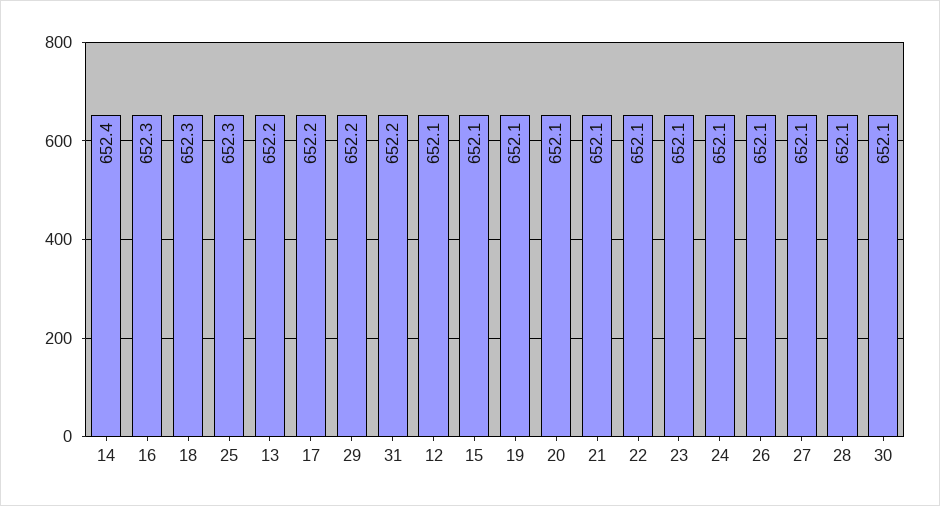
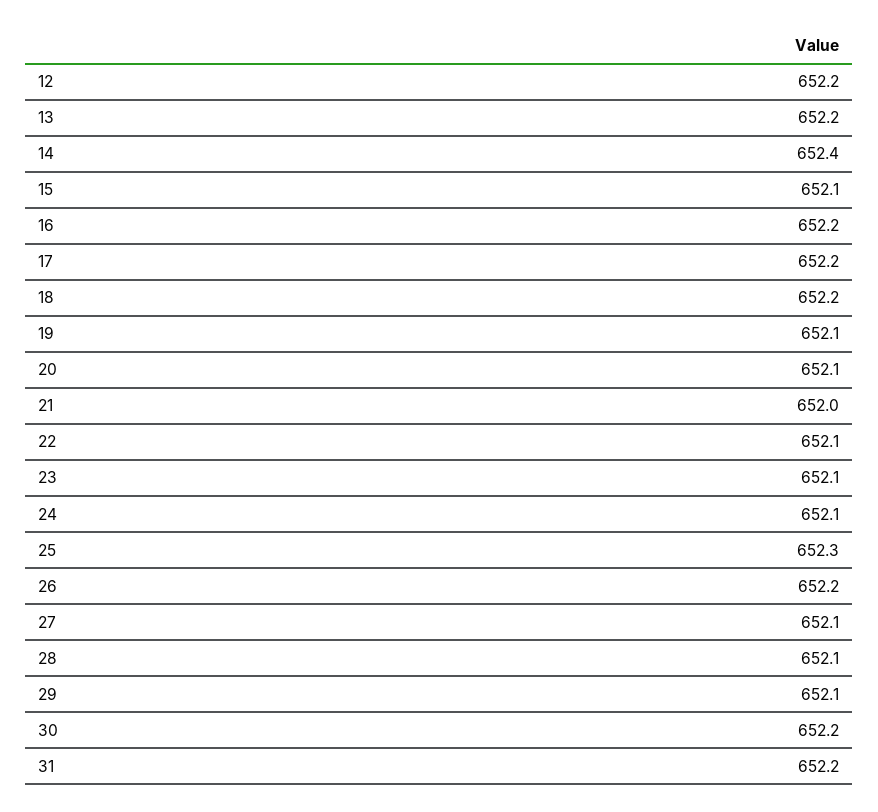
  {
    "14": 652.4,
-   "16": 652.3,
+   "16": 652.2,
-   "18": 652.3,
+   "18": 652.2,
    "25": 652.3,
    "13": 652.2,
    "17": 652.2,
-   "29": 652.2,
+   "29": 652.1,
    "31": 652.2,
-   "12": 652.1,
+   "12": 652.2,
    "15": 652.1,
    "19": 652.1,
    "20": 652.1,
-   "21": 652.1,
+   "21": 652,
    "22": 652.1,
    "23": 652.1,
    "24": 652.1,
-   "26": 652.1,
+   "26": 652.2,
    "27": 652.1,
    "28": 652.1,
-   "30": 652.1
+   "30": 652.2
  }

